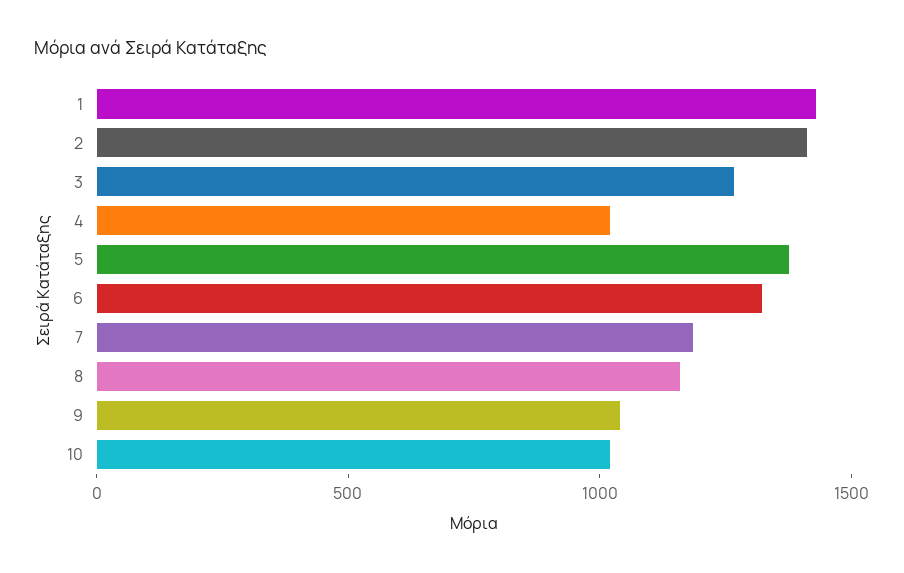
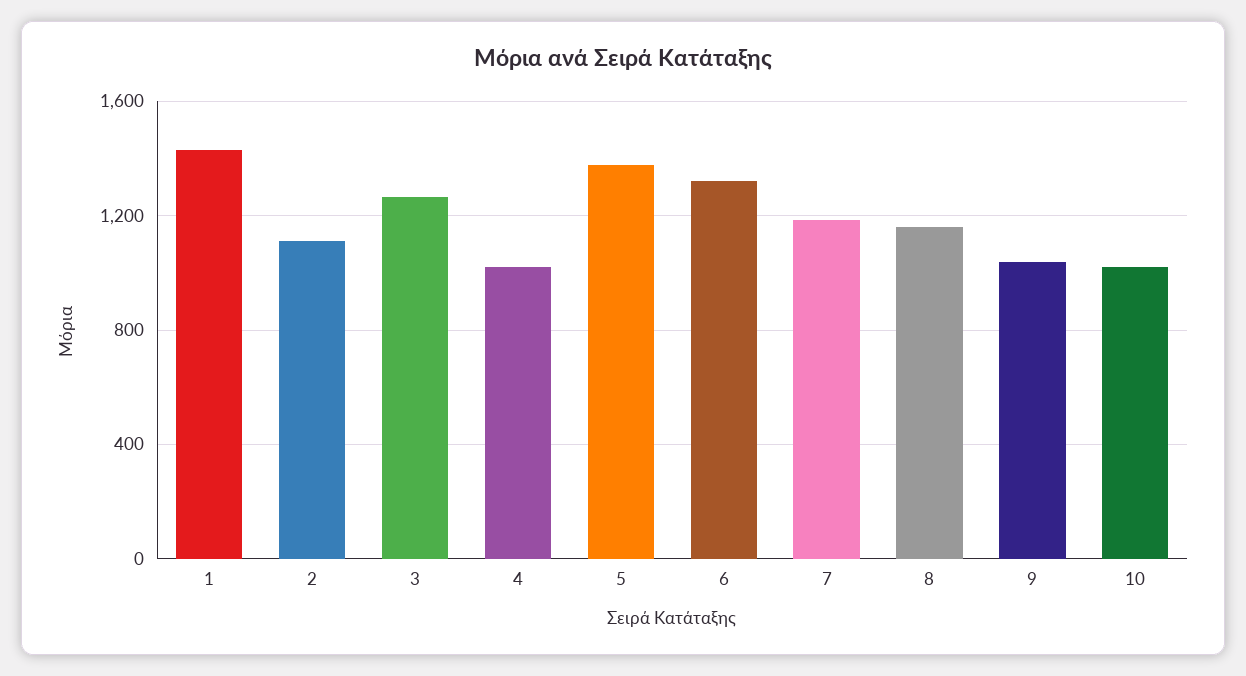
  {
    "1": 1450,
-   "2": 1400,
+   "2": 1100,
    "3": 1250,
    "4": 1000,
    "5": 1400,
    "6": 1300,
    "7": 1200,
    "8": 1150,
    "9": 1050,
    "10": 1000
  }

